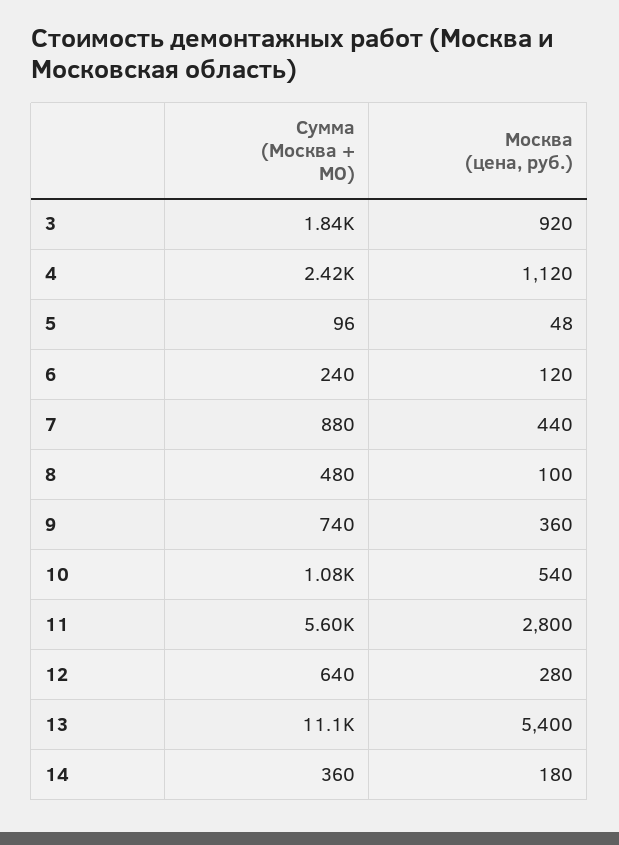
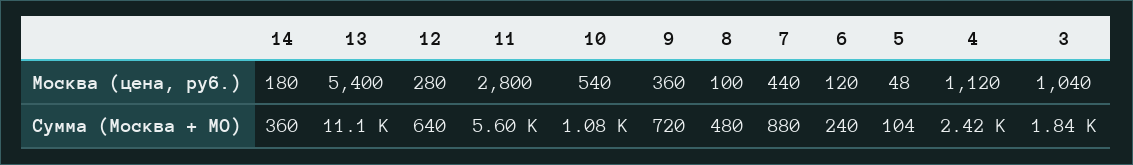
  {
    "Сумма (Москва + МО)": {
      "3": 1840,
      "4": 2420,
-     "5": 96,
+     "5": 104,
      "6": 240,
      "7": 880,
      "8": 480,
-     "9": 740,
+     "9": 720,
      "10": 1080,
      "11": 5600,
      "12": 640,
      "13": 11100,
      "14": 360
    },
    "Москва (цена, руб.)": {
-     "3": 920,
+     "3": 1040,
      "4": 1120,
      "5": 48,
      "6": 120,
      "7": 440,
      "8": 100,
      "9": 360,
      "10": 540,
      "11": 2800,
      "12": 280,
      "13": 5400,
      "14": 180
    }
  }

